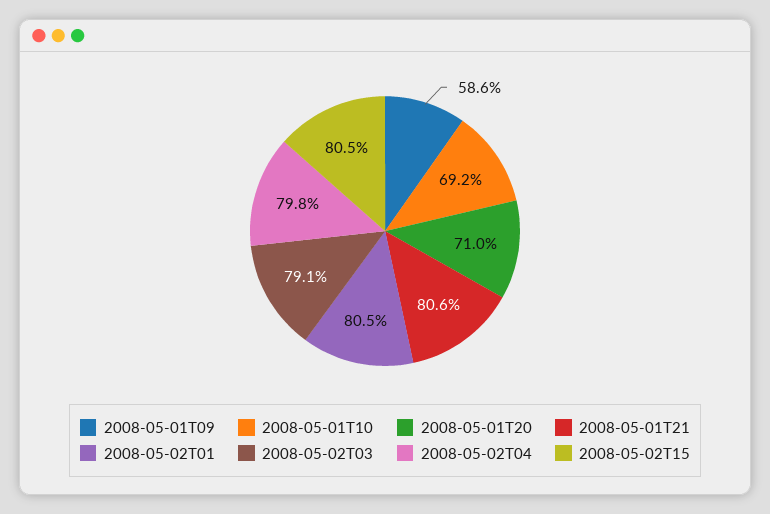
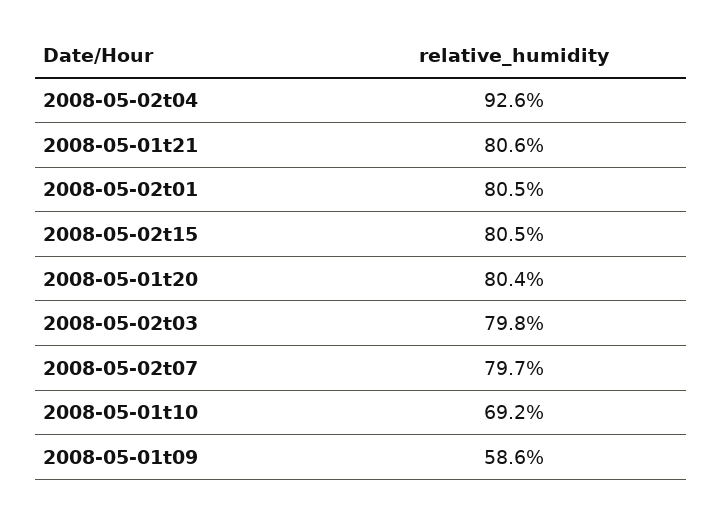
  {
    "2008-05-01T09": 58.6,
    "2008-05-01T10": 69.2,
-   "2008-05-01T20": 71,
+   "2008-05-01T20": 80.4,
    "2008-05-01T21": 80.6,
    "2008-05-02T01": 80.5,
-   "2008-05-02T03": 79.1,
+   "2008-05-02T03": 79.8,
-   "2008-05-02T04": 79.8,
+   "2008-05-02T04": 92.6,
-   "2008-05-02T15": 80.5
+   "2008-05-02T15": 80.5,
+   "2008-05-02t07": 79.7
  }

